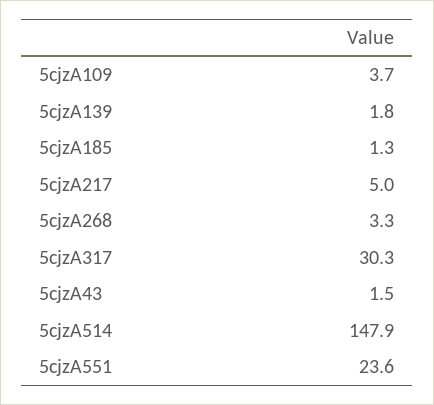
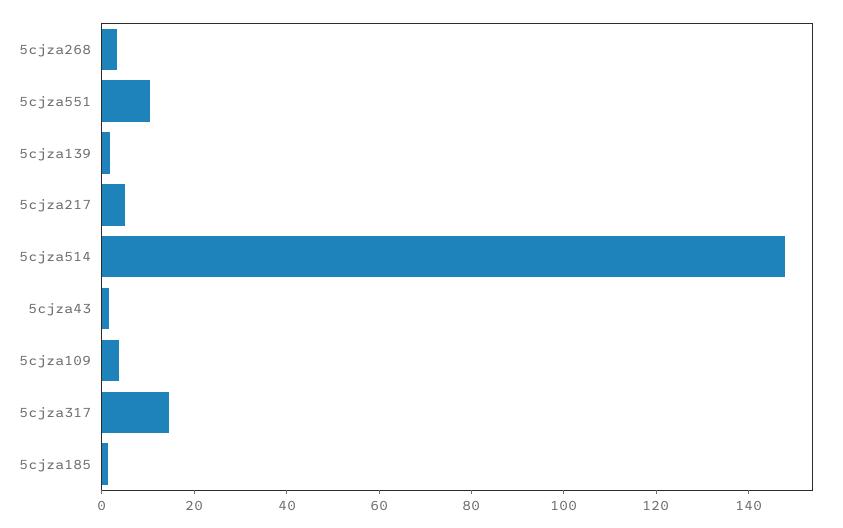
  {
    "5cjzA109": 3.7,
    "5cjzA139": 1.8,
    "5cjzA185": 1.3,
    "5cjzA217": 5,
    "5cjzA268": 3.3,
-   "5cjzA317": 30.3,
+   "5cjzA317": 15,
    "5cjzA43": 1.5,
    "5cjzA514": 147.9,
-   "5cjzA551": 23.6
+   "5cjzA551": 10
  }

